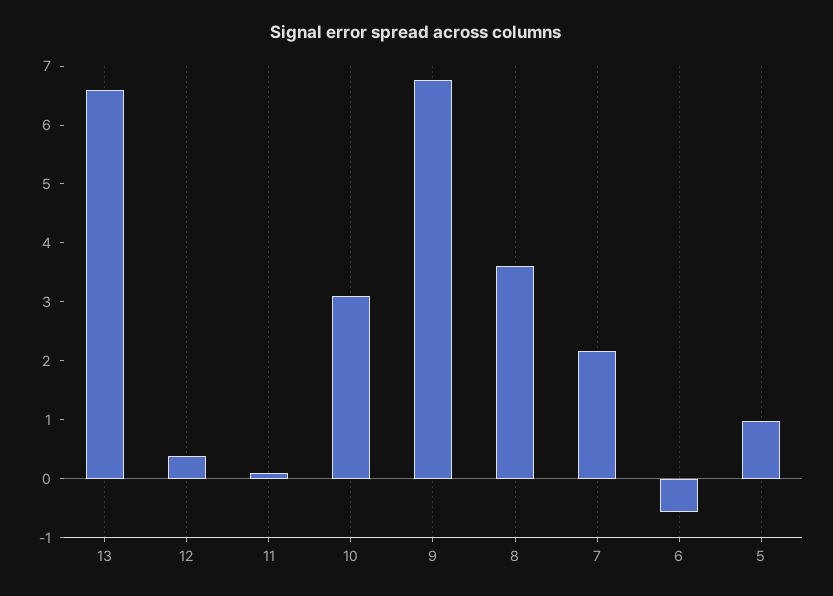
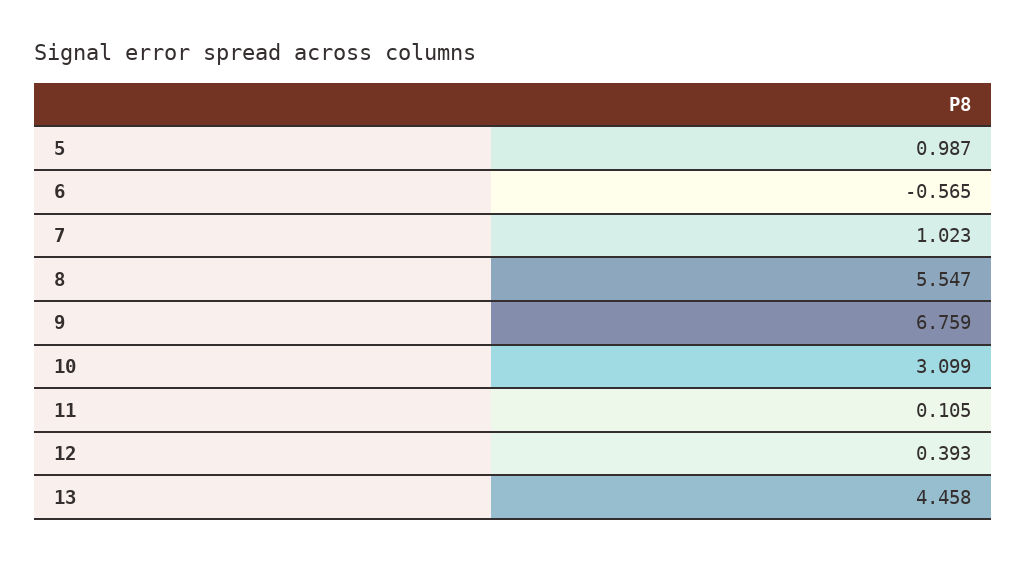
  {
-   "13": 6.6,
+   "13": 4.458,
    "12": 0.393,
    "11": 0.105,
    "10": 3.099,
    "9": 6.759,
-   "8": 3.6,
+   "8": 5.547,
-   "7": 2.2,
+   "7": 1.023,
    "6": -0.565,
    "5": 0.987
  }

